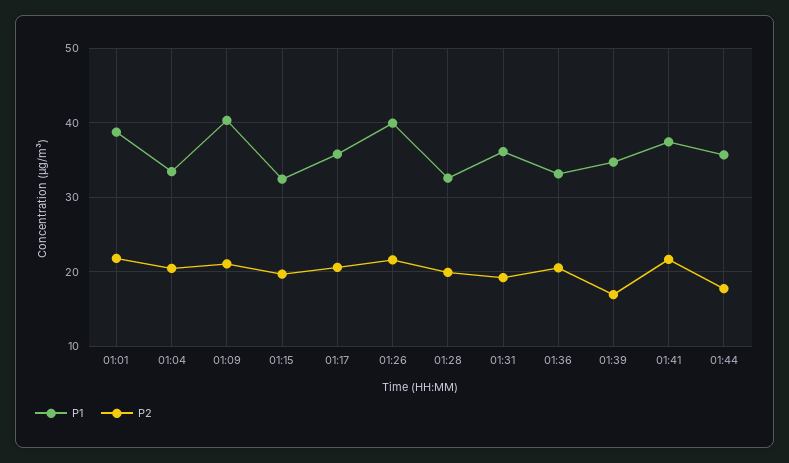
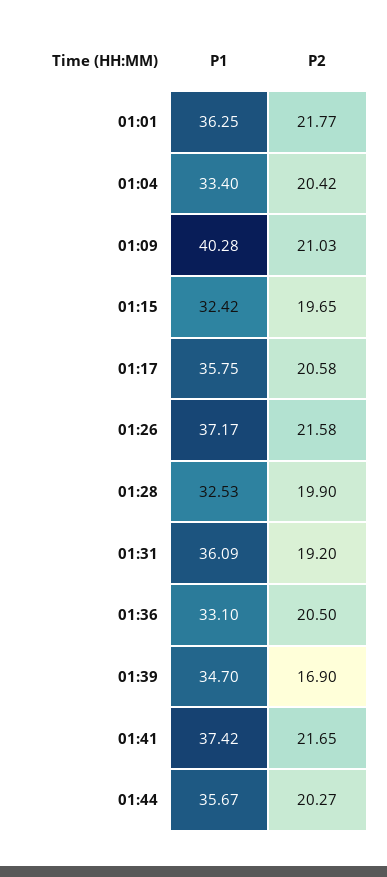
  {
    "P1": {
-     "01:01": 39,
+     "01:01": 36.25,
      "01:04": 33.4,
      "01:09": 40.28,
      "01:15": 32.42,
      "01:17": 35.75,
-     "01:26": 40,
+     "01:26": 37.17,
      "01:28": 32.53,
      "01:31": 36.09,
      "01:36": 33.1,
      "01:39": 34.7,
      "01:41": 37.42,
      "01:44": 35.67
    },
    "P2": {
      "01:01": 21.77,
      "01:04": 20.42,
      "01:09": 21.03,
      "01:15": 19.65,
      "01:17": 20.58,
      "01:26": 21.58,
      "01:28": 19.9,
      "01:31": 19.2,
      "01:36": 20.5,
      "01:39": 16.9,
      "01:41": 21.65,
-     "01:44": 18
+     "01:44": 20.27
    }
  }

